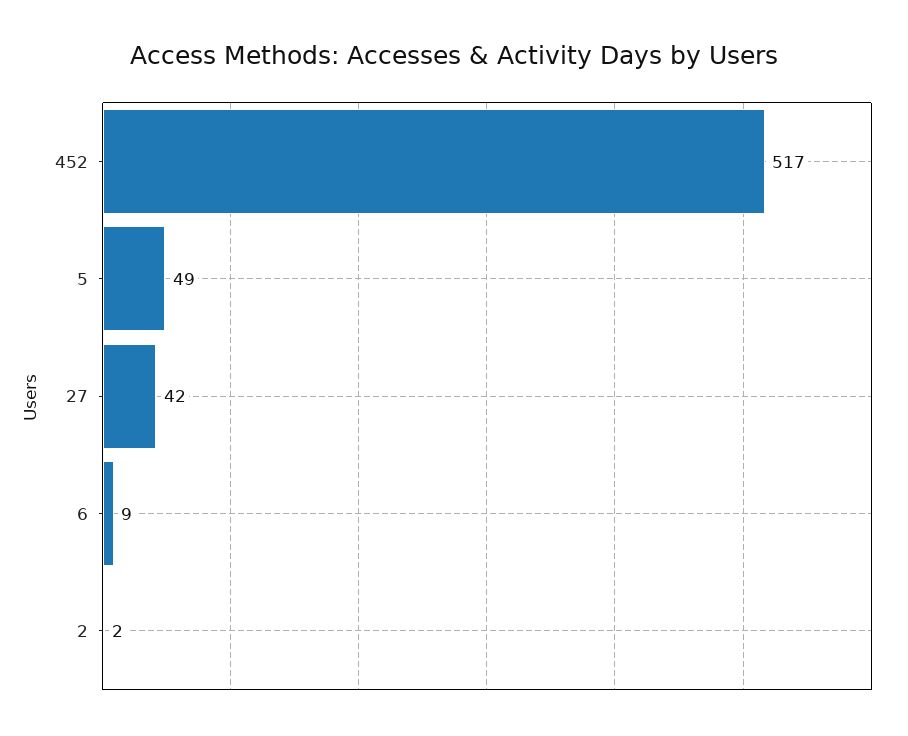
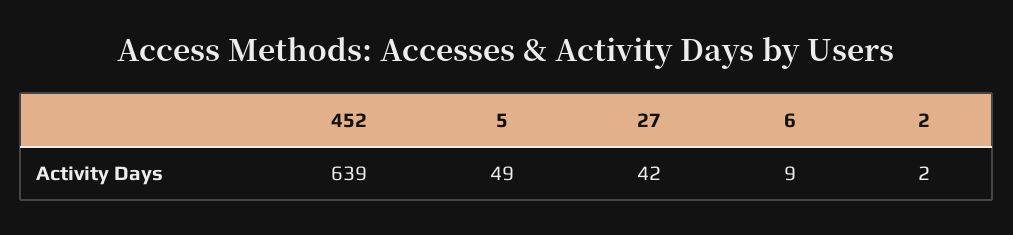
  {
-   "452": 517,
+   "452": 639,
    "5": 49,
    "27": 42,
    "6": 9,
    "2": 2
  }

